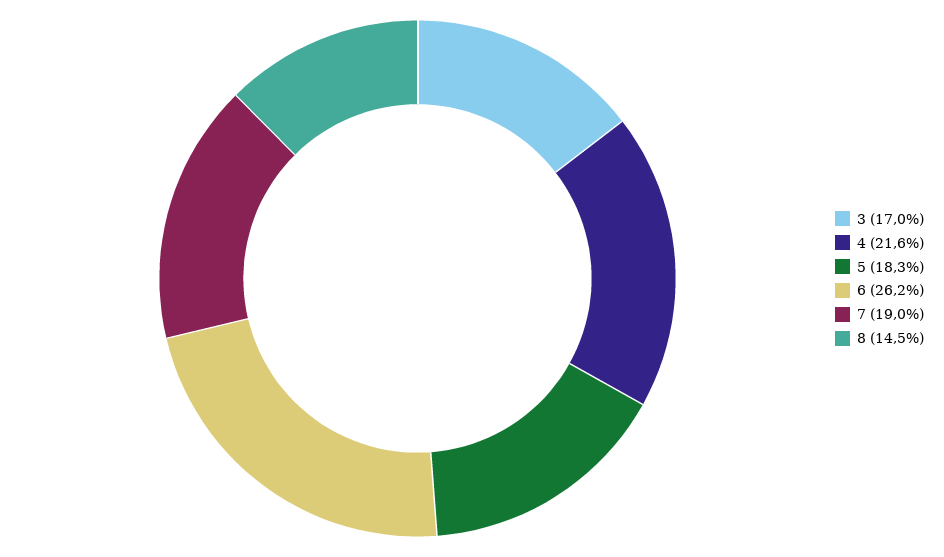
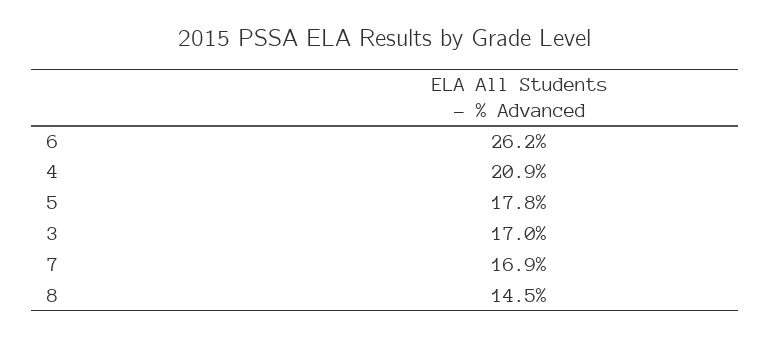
  {
    "3": 17,
-   "4": 21.6,
+   "4": 20.9,
-   "5": 18.3,
+   "5": 17.8,
    "6": 26.2,
-   "7": 19,
+   "7": 16.9,
    "8": 14.5
  }

